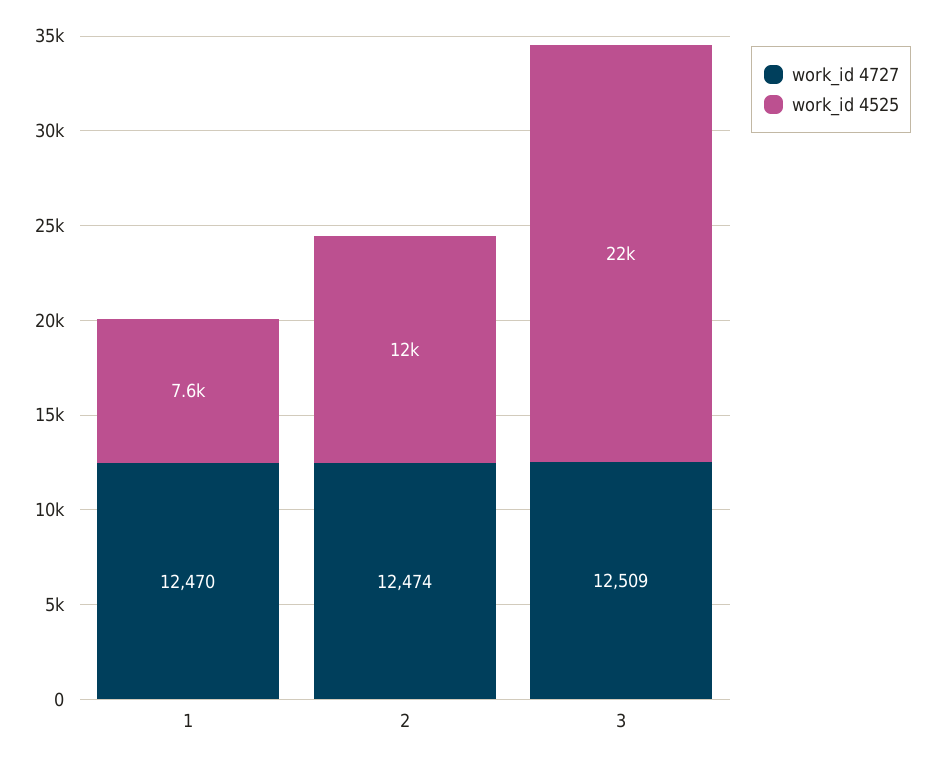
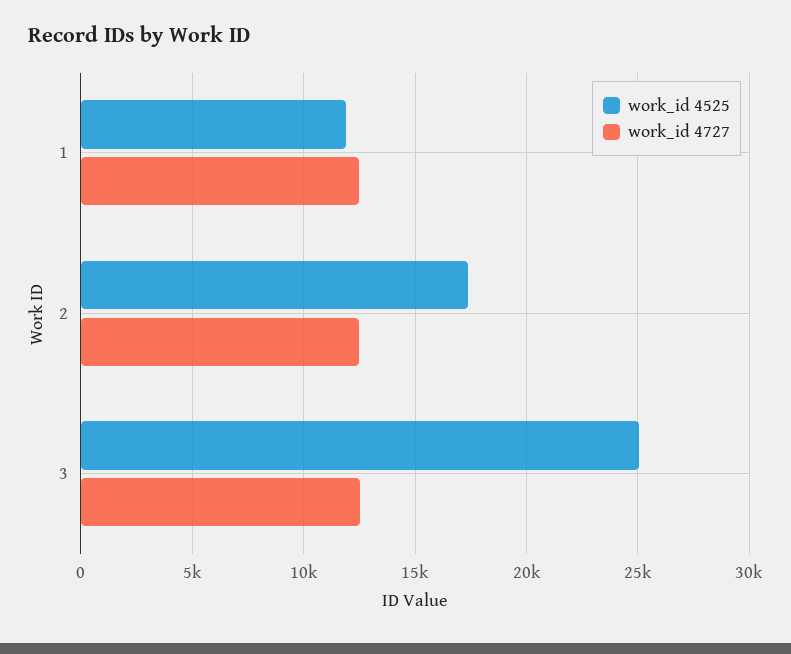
  {
    "work_id 4727": {
      "1": 12470,
      "2": 12474,
      "3": 12509
    },
    "work_id 4525": {
-     "1": 7600,
+     "1": 12000,
-     "2": 12000,
+     "2": 17500,
-     "3": 22000
+     "3": 25000
    }
  }

